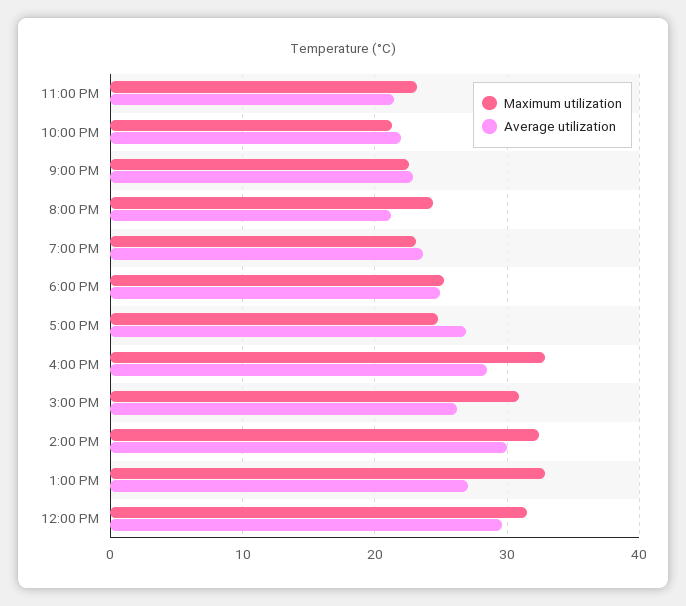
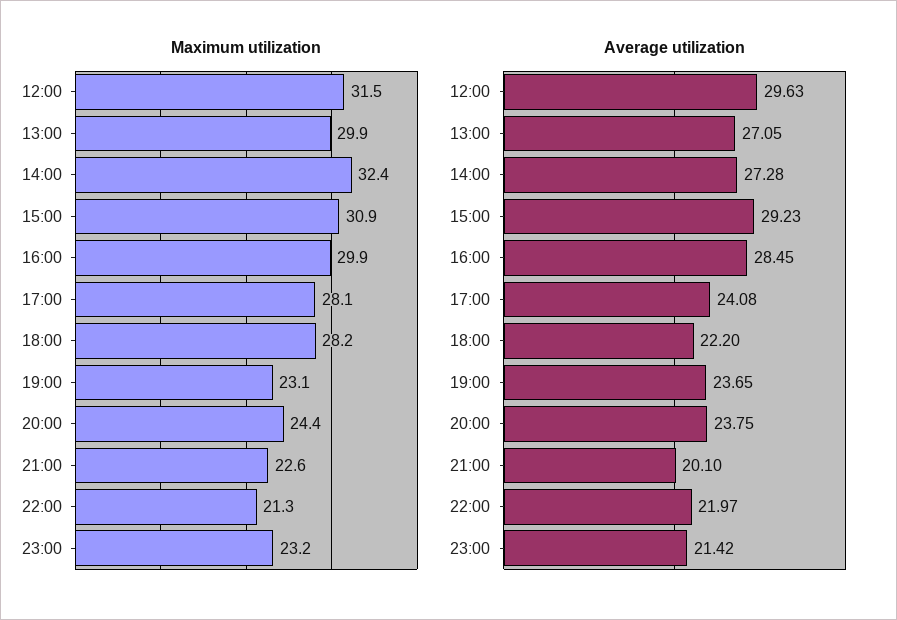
  {
    "Maximum utilization": {
      "11:00 PM": 23.2,
      "10:00 PM": 21.3,
      "9:00 PM": 22.6,
      "8:00 PM": 24.4,
      "7:00 PM": 23.1,
-     "6:00 PM": 25,
+     "6:00 PM": 28.2,
-     "5:00 PM": 25,
+     "5:00 PM": 28.1,
-     "4:00 PM": 33,
+     "4:00 PM": 29.9,
      "3:00 PM": 30.9,
      "2:00 PM": 32.4,
-     "1:00 PM": 33,
+     "1:00 PM": 29.9,
      "12:00 PM": 31.5
    },
    "Average utilization": {
      "11:00 PM": 21.42,
      "10:00 PM": 21.97,
-     "9:00 PM": 23,
+     "9:00 PM": 20.1,
-     "8:00 PM": 21,
+     "8:00 PM": 23.75,
      "7:00 PM": 23.65,
-     "6:00 PM": 25,
+     "6:00 PM": 22.2,
-     "5:00 PM": 27,
+     "5:00 PM": 24.08,
      "4:00 PM": 28.45,
-     "3:00 PM": 26,
+     "3:00 PM": 29.23,
-     "2:00 PM": 30,
+     "2:00 PM": 27.28,
      "1:00 PM": 27.05,
      "12:00 PM": 29.63
    }
  }

